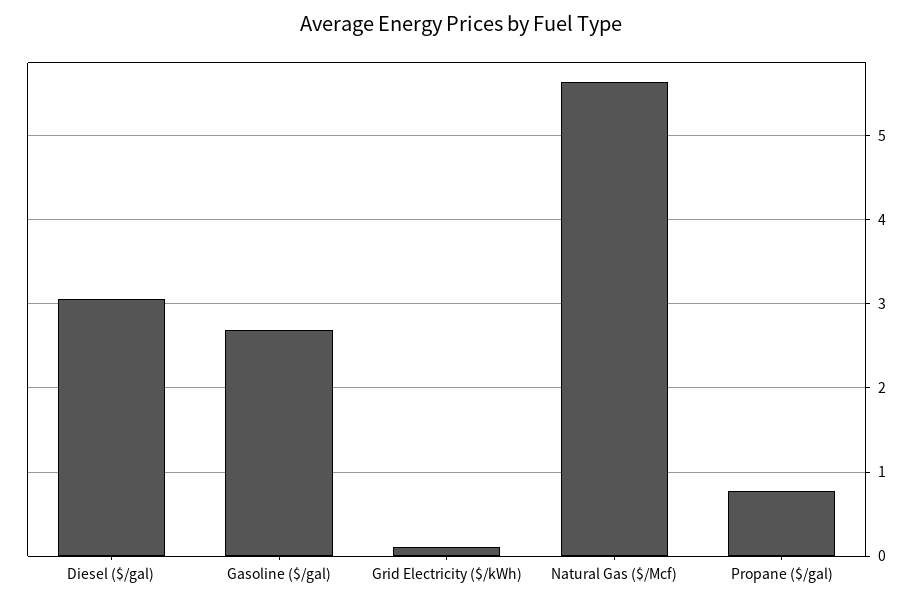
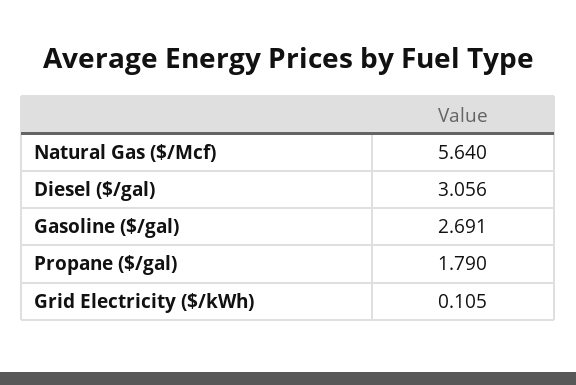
  {
    "Diesel ($/gal)": 3.056,
    "Gasoline ($/gal)": 2.691,
    "Grid Electricity ($/kWh)": 0.105,
    "Natural Gas ($/Mcf)": 5.64,
-   "Propane ($/gal)": 0.8
+   "Propane ($/gal)": 1.79
  }

